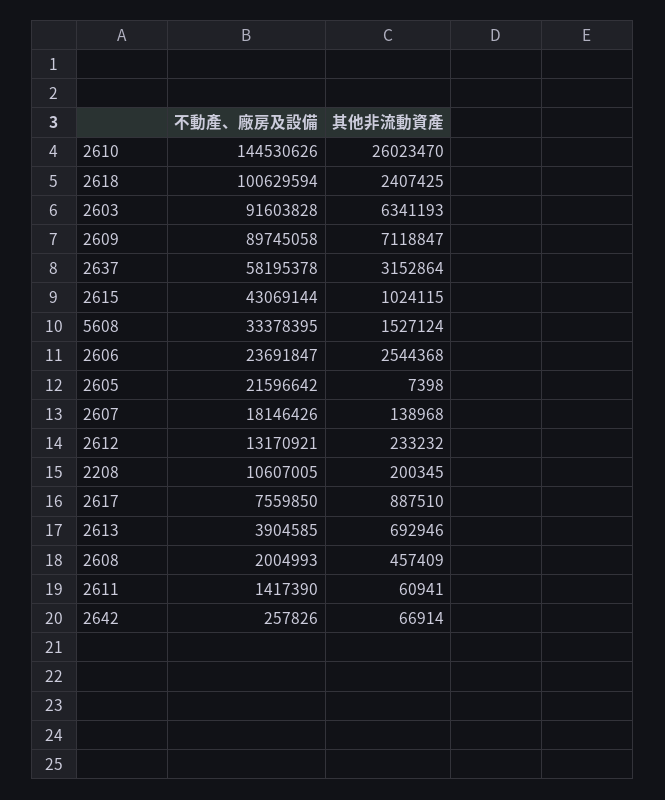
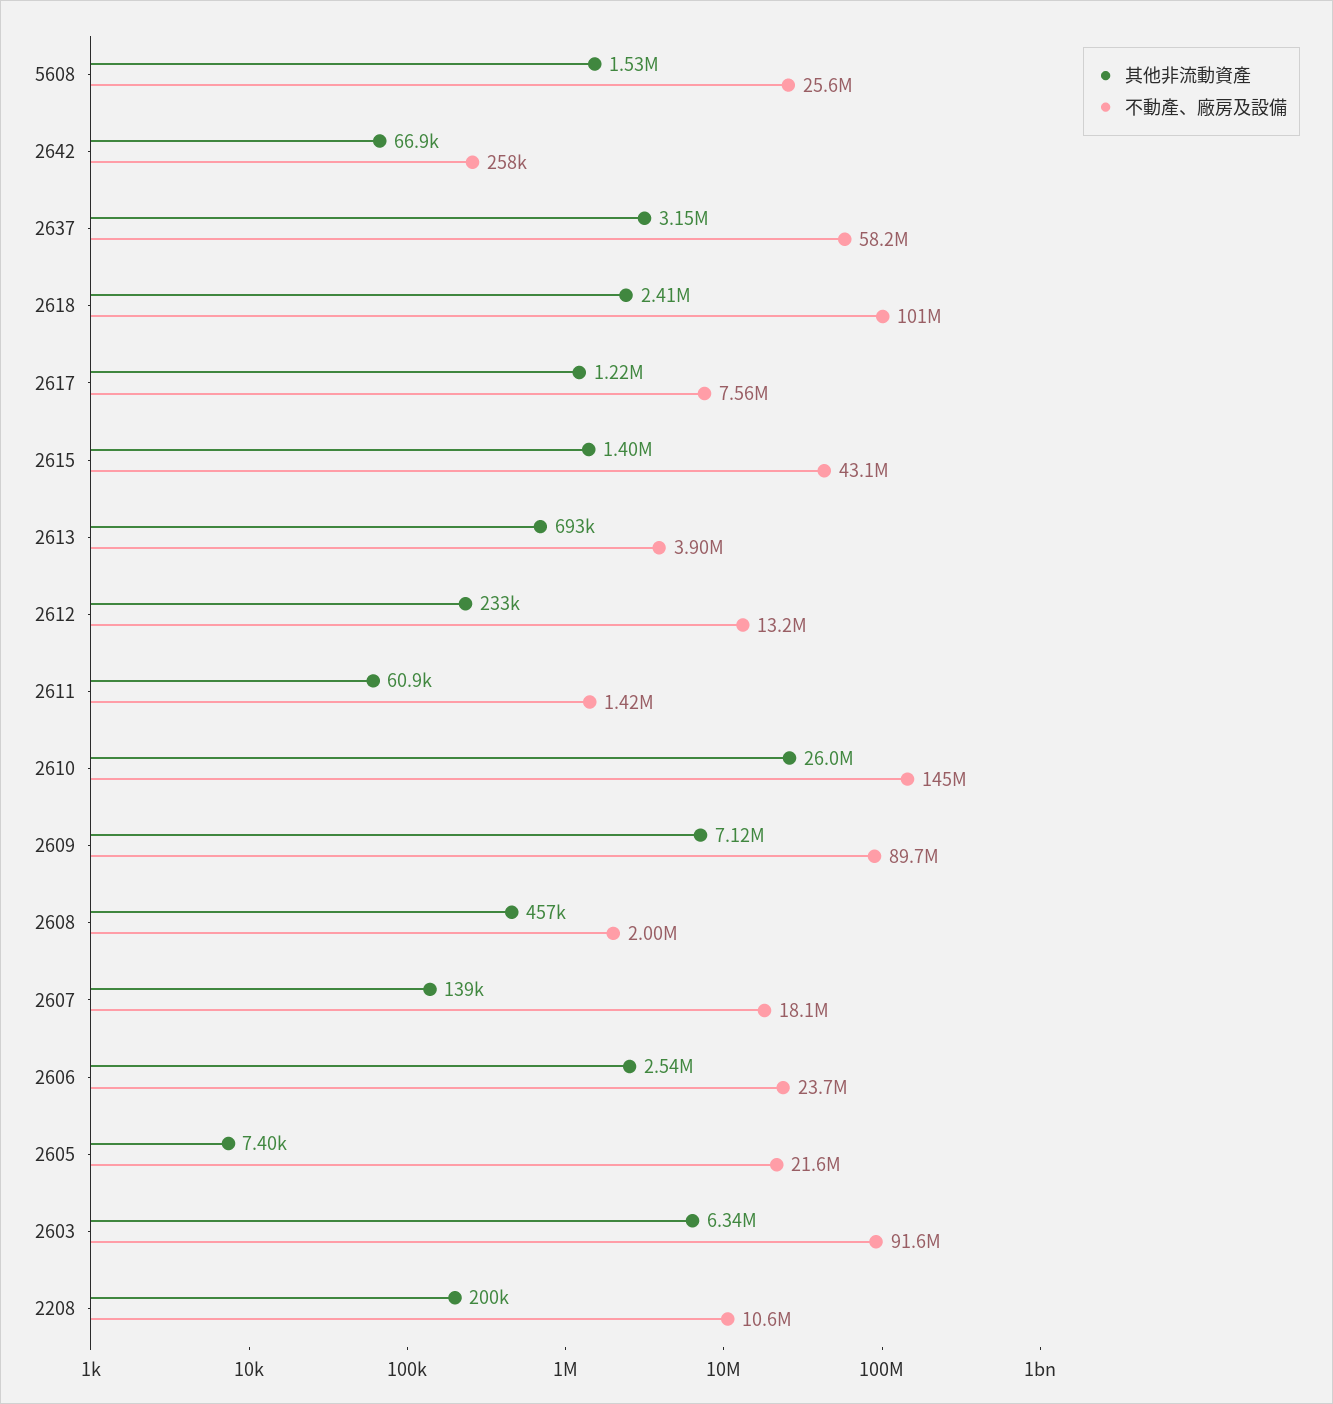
  {
    "不動產、廠房及設備": {
      "2610": 144530626,
      "2618": 100629594,
      "2603": 91603828,
      "2609": 89745058,
      "2637": 58195378,
      "2615": 43069144,
-     "5608": 33378395,
+     "5608": 25600000,
      "2606": 23691847,
      "2605": 21596642,
      "2607": 18146426,
      "2612": 13170921,
      "2208": 10607005,
      "2617": 7559850,
      "2613": 3904585,
      "2608": 2004993,
      "2611": 1417390,
      "2642": 257826
    },
    "其他非流動資產": {
      "2610": 26023470,
      "2618": 2407425,
      "2603": 6341193,
      "2609": 7118847,
      "2637": 3152864,
-     "2615": 1024115,
+     "2615": 1400000,
      "5608": 1527124,
      "2606": 2544368,
      "2605": 7398,
      "2607": 138968,
      "2612": 233232,
      "2208": 200345,
-     "2617": 887510,
+     "2617": 1220000,
      "2613": 692946,
      "2608": 457409,
      "2611": 60941,
      "2642": 66914
    }
  }

